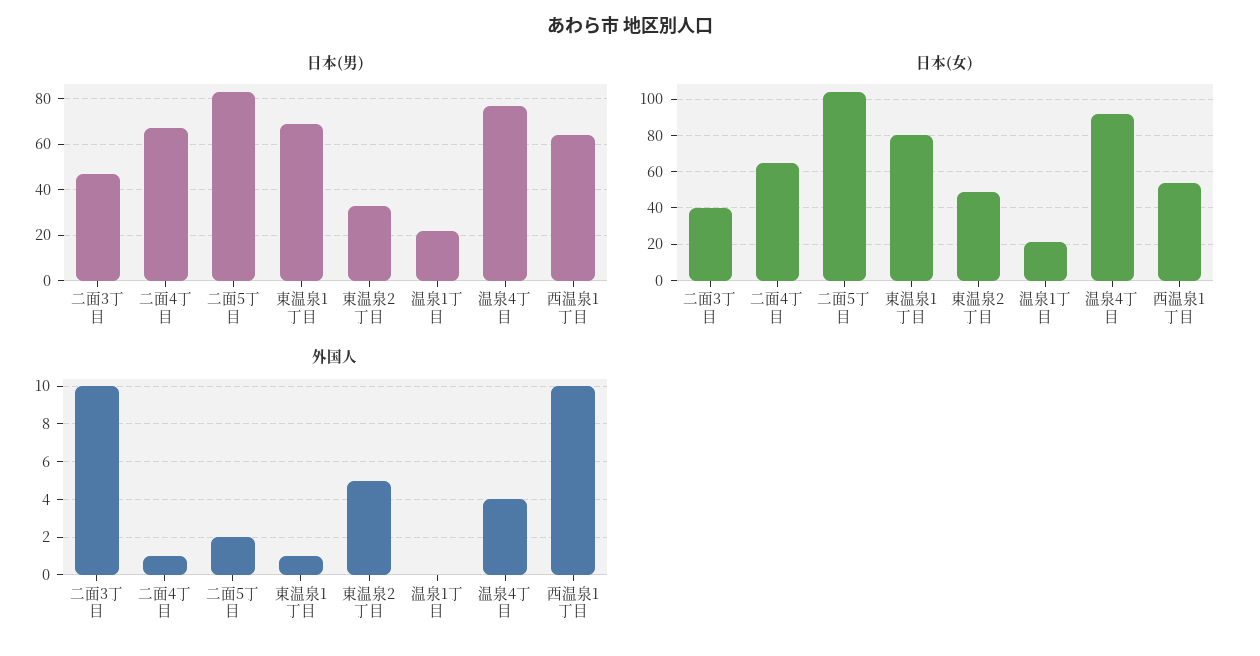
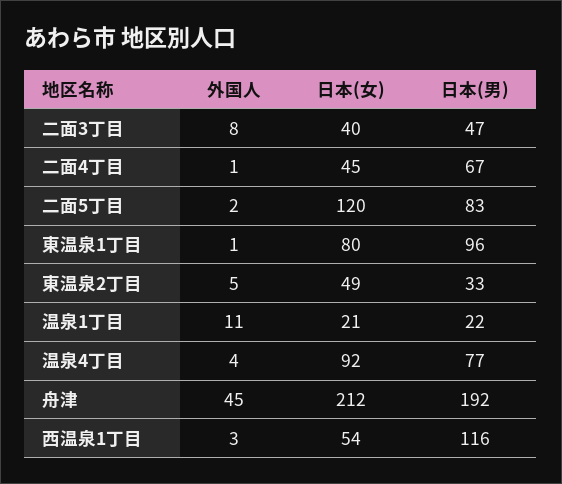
  {
    "日本(男)": {
      "二面3丁目": 47,
      "二面4丁目": 67,
      "二面5丁目": 83,
-     "東温泉1丁目": 70,
+     "東温泉1丁目": 96,
      "東温泉2丁目": 33,
      "温泉1丁目": 22,
      "温泉4丁目": 77,
-     "西温泉1丁目": 65
+     "西温泉1丁目": 116,
+     "舟津": 192
    },
    "日本(女)": {
      "二面3丁目": 40,
-     "二面4丁目": 65,
+     "二面4丁目": 45,
-     "二面5丁目": 105,
+     "二面5丁目": 120,
      "東温泉1丁目": 80,
      "東温泉2丁目": 49,
      "温泉1丁目": 21,
      "温泉4丁目": 92,
-     "西温泉1丁目": 54
+     "西温泉1丁目": 54,
+     "舟津": 212
    },
    "外国人": {
-     "二面3丁目": 10,
+     "二面3丁目": 8,
      "二面4丁目": 1,
      "二面5丁目": 2,
      "東温泉1丁目": 1,
      "東温泉2丁目": 5,
-     "温泉1丁目": 0,
+     "温泉1丁目": 11,
      "温泉4丁目": 4,
-     "西温泉1丁目": 10
+     "西温泉1丁目": 3,
+     "舟津": 45
    }
  }

